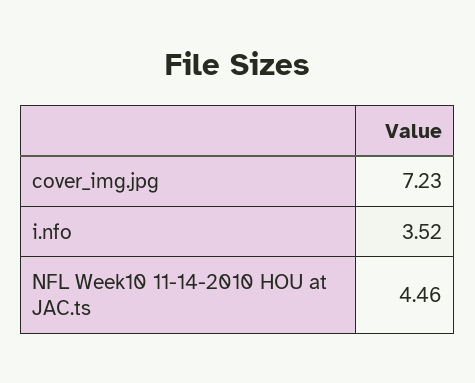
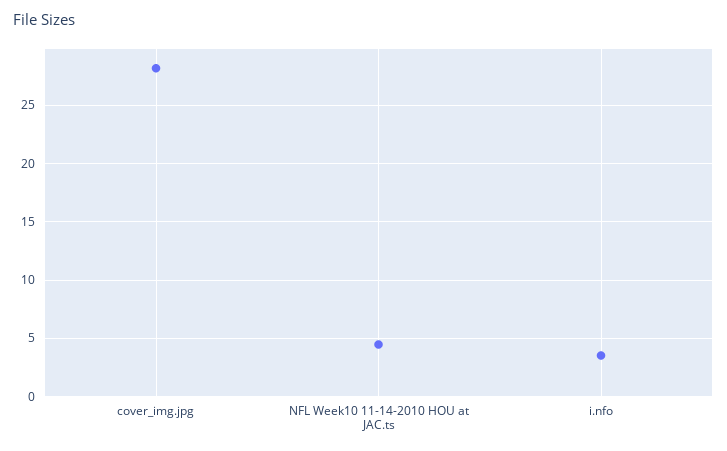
  {
-   "cover_img.jpg": 7.23,
+   "cover_img.jpg": 28,
    "i.nfo": 3.52,
    "NFL Week10 11-14-2010 HOU at JAC.ts": 4.46
  }

